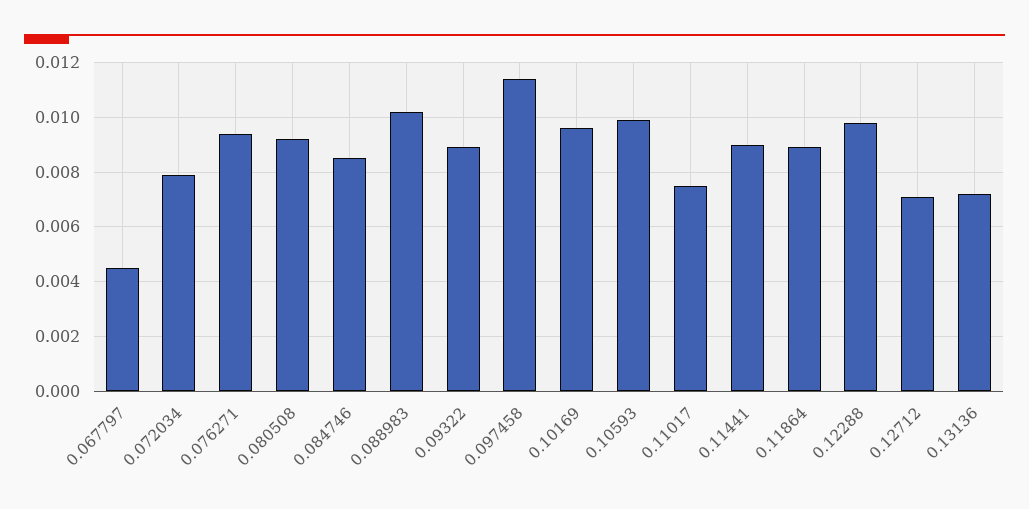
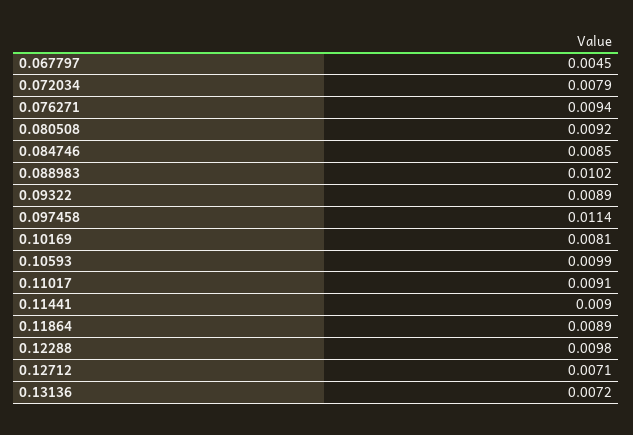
  {
    "0.067797": 0.0045,
    "0.072034": 0.0079,
    "0.076271": 0.0094,
    "0.080508": 0.0092,
    "0.084746": 0.0085,
    "0.088983": 0.0102,
    "0.09322": 0.0089,
    "0.097458": 0.0114,
-   "0.10169": 0.0095,
+   "0.10169": 0.0081,
    "0.10593": 0.0099,
-   "0.11017": 0.0075,
+   "0.11017": 0.0091,
    "0.11441": 0.009,
    "0.11864": 0.0089,
    "0.12288": 0.0098,
    "0.12712": 0.0071,
    "0.13136": 0.0072
  }

